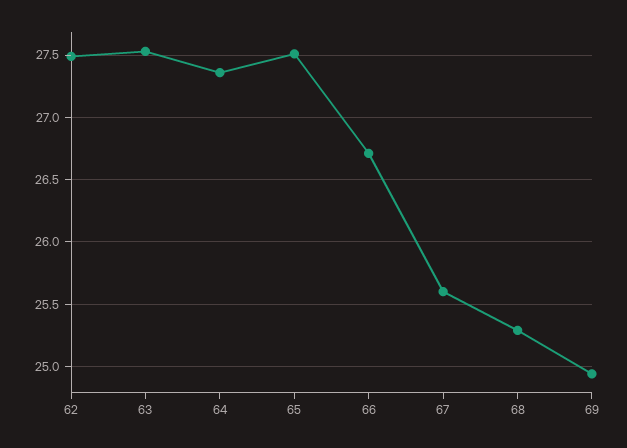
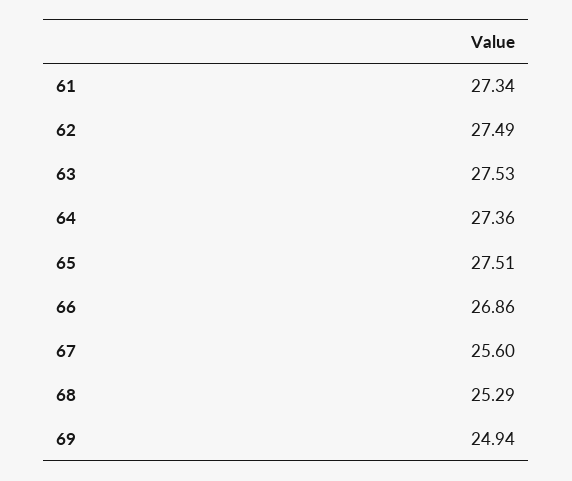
  {
    "62": 27.49,
    "63": 27.53,
    "64": 27.36,
    "65": 27.51,
-   "66": 26.7,
+   "66": 26.86,
    "67": 25.6,
    "68": 25.29,
-   "69": 24.94
+   "69": 24.94,
+   "61": 27.34
  }

